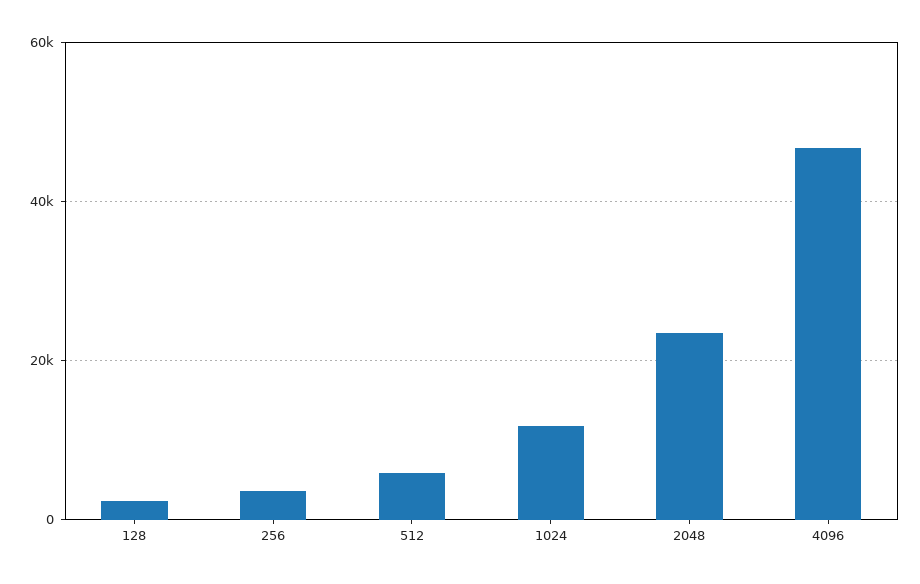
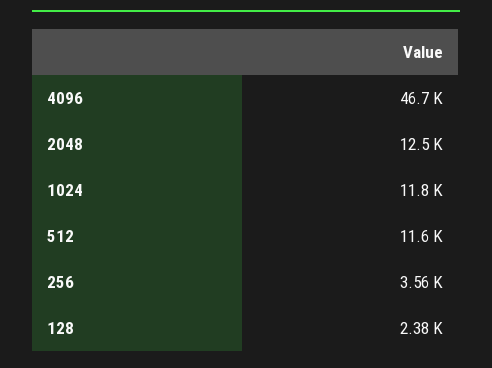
  {
    "128": 2380,
    "256": 3560,
-   "512": 6000,
+   "512": 11600,
    "1024": 11800,
-   "2048": 24000,
+   "2048": 12500,
    "4096": 46700
  }

